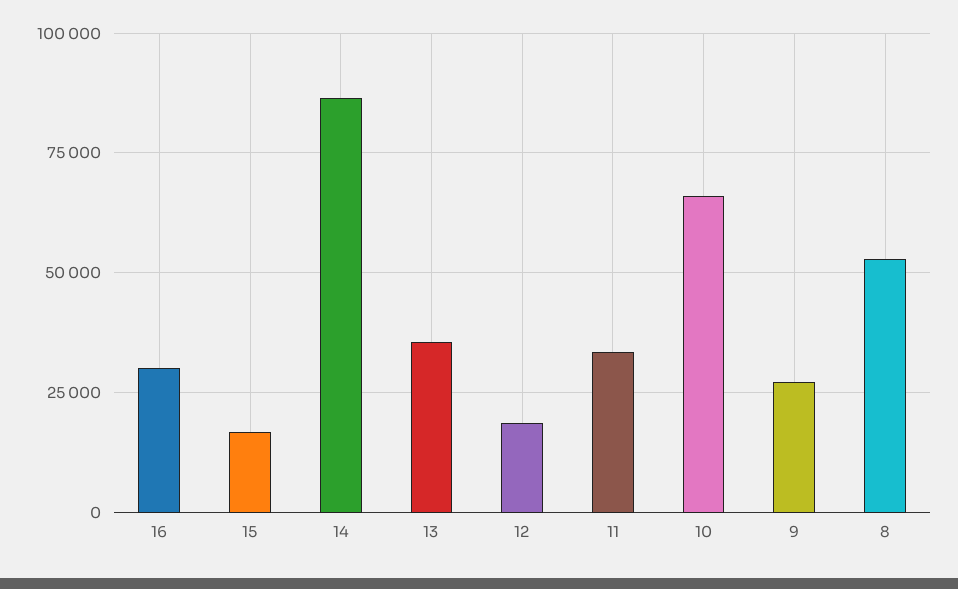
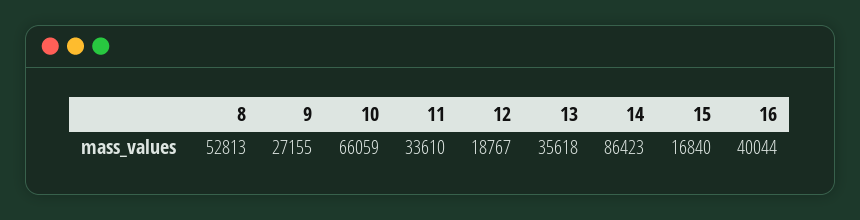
  {
-   "16": 30000,
+   "16": 40044,
    "15": 16840,
    "14": 86423,
    "13": 35618,
    "12": 18767,
    "11": 33610,
    "10": 66059,
    "9": 27155,
    "8": 52813
  }

